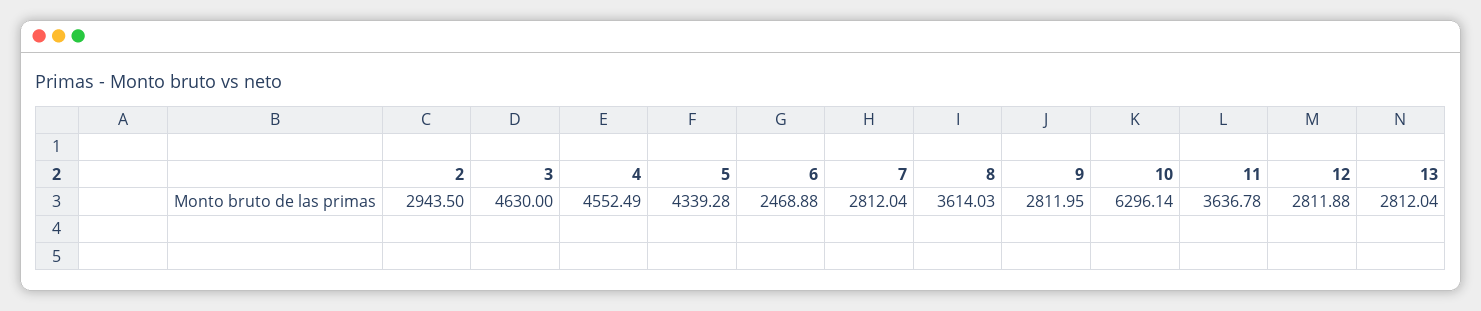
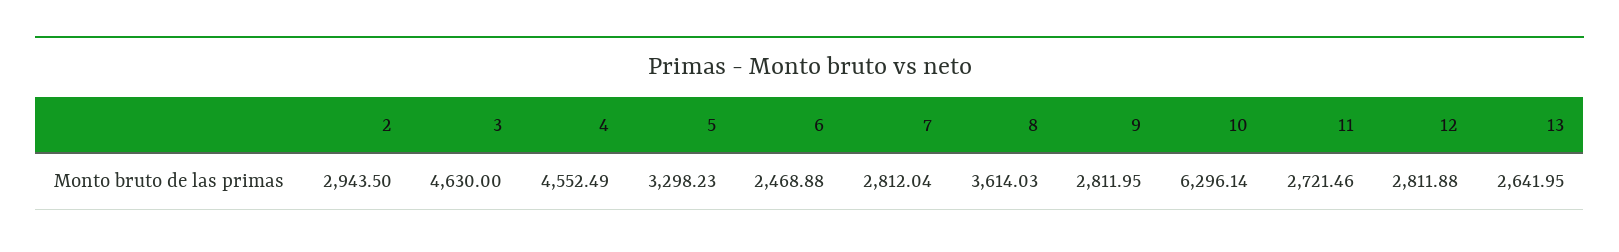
  {
    "2": 2943.5,
    "3": 4630,
    "4": 4552.49,
-   "5": 4339.28,
+   "5": 3298.23,
    "6": 2468.88,
    "7": 2812.04,
    "8": 3614.03,
    "9": 2811.95,
    "10": 6296.14,
-   "11": 3636.78,
+   "11": 2721.46,
    "12": 2811.88,
-   "13": 2812.04
+   "13": 2641.95
  }

